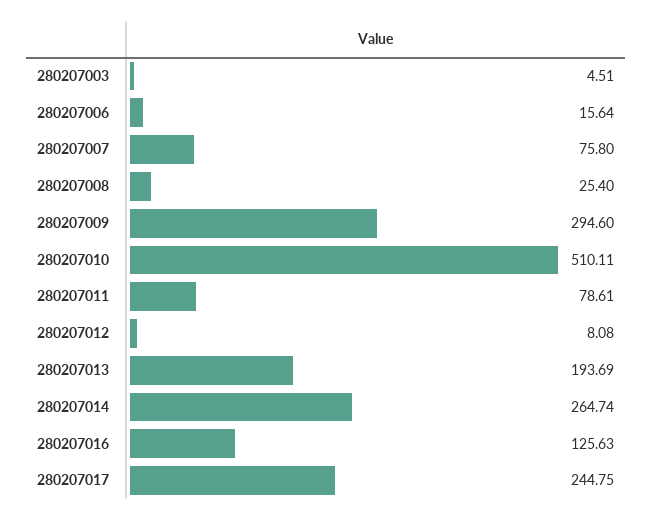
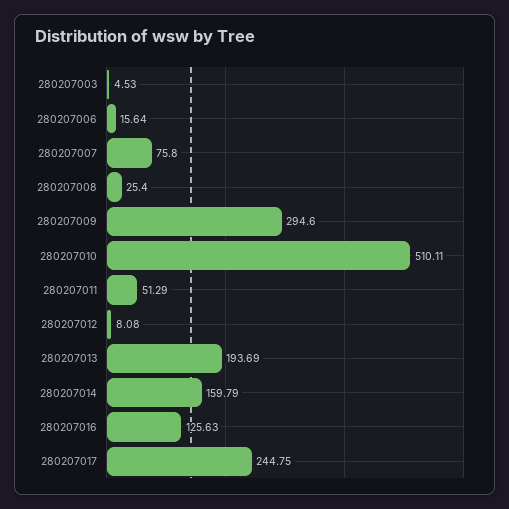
  {
-   "280207003": 4.51,
+   "280207003": 4.53,
    "280207006": 15.64,
    "280207007": 75.8,
    "280207008": 25.4,
    "280207009": 294.6,
    "280207010": 510.11,
-   "280207011": 78.61,
+   "280207011": 51.29,
    "280207012": 8.08,
    "280207013": 193.69,
-   "280207014": 264.74,
+   "280207014": 159.79,
    "280207016": 125.63,
    "280207017": 244.75
  }

